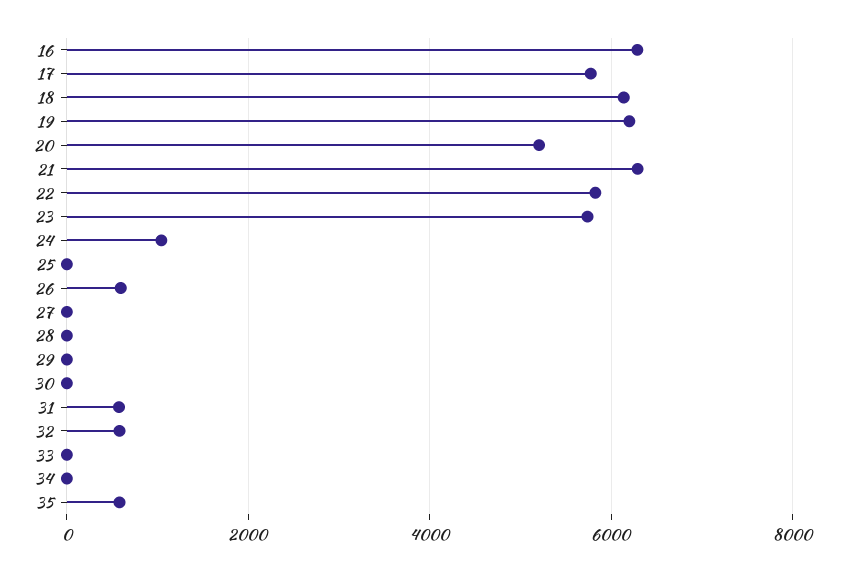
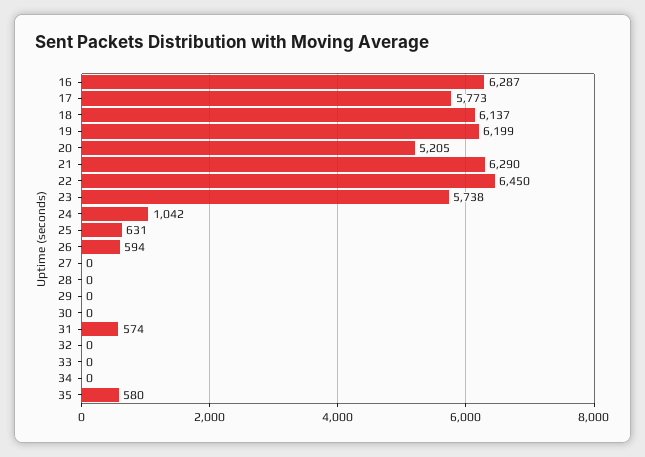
  {
    "16": 6287,
    "17": 5773,
    "18": 6137,
    "19": 6199,
    "20": 5205,
    "21": 6290,
-   "22": 5800,
+   "22": 6450,
    "23": 5738,
    "24": 1042,
-   "25": 0,
+   "25": 631,
    "26": 594,
    "27": 0,
    "28": 0,
    "29": 0,
    "30": 0,
    "31": 574,
-   "32": 600,
+   "32": 0,
    "33": 0,
    "34": 0,
    "35": 580
  }

